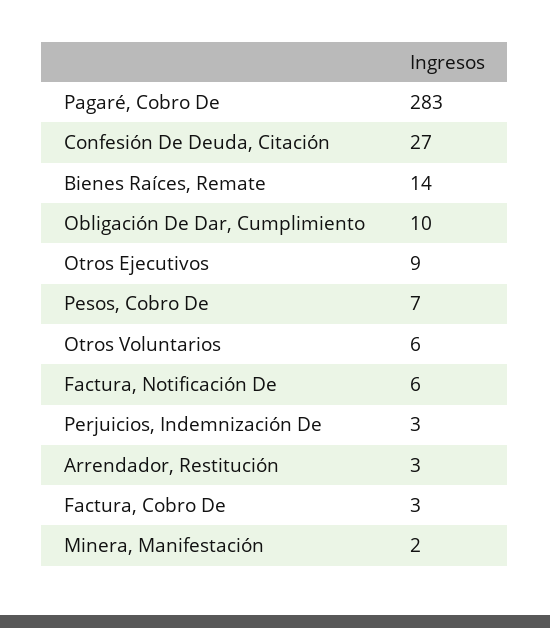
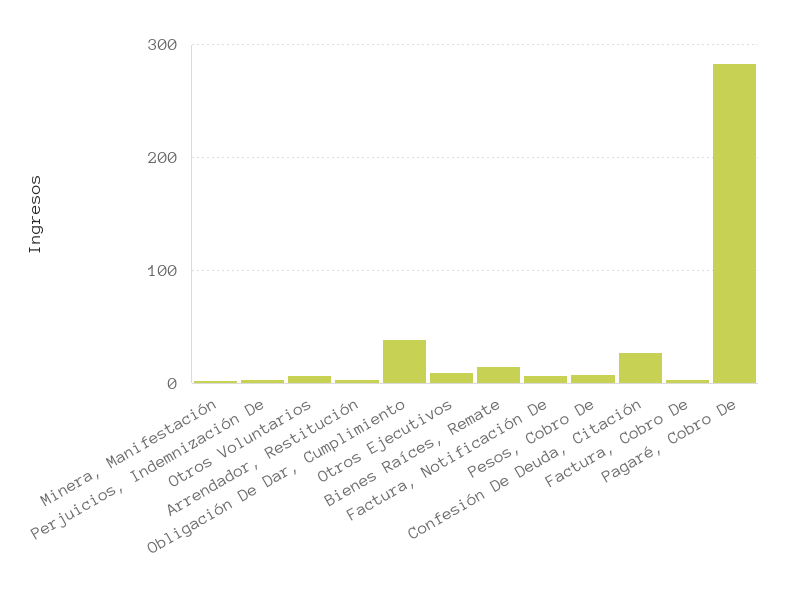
  {
    "Pagaré, Cobro De": 283,
    "Confesión De Deuda, Citación": 27,
    "Bienes Raíces, Remate": 14,
-   "Obligación De Dar, Cumplimiento": 10,
+   "Obligación De Dar, Cumplimiento": 40,
    "Otros Ejecutivos": 9,
    "Pesos, Cobro De": 7,
    "Otros Voluntarios": 6,
    "Factura, Notificación De": 6,
    "Perjuicios, Indemnización De": 3,
    "Arrendador, Restitución": 3,
    "Factura, Cobro De": 3,
    "Minera, Manifestación": 2
  }

